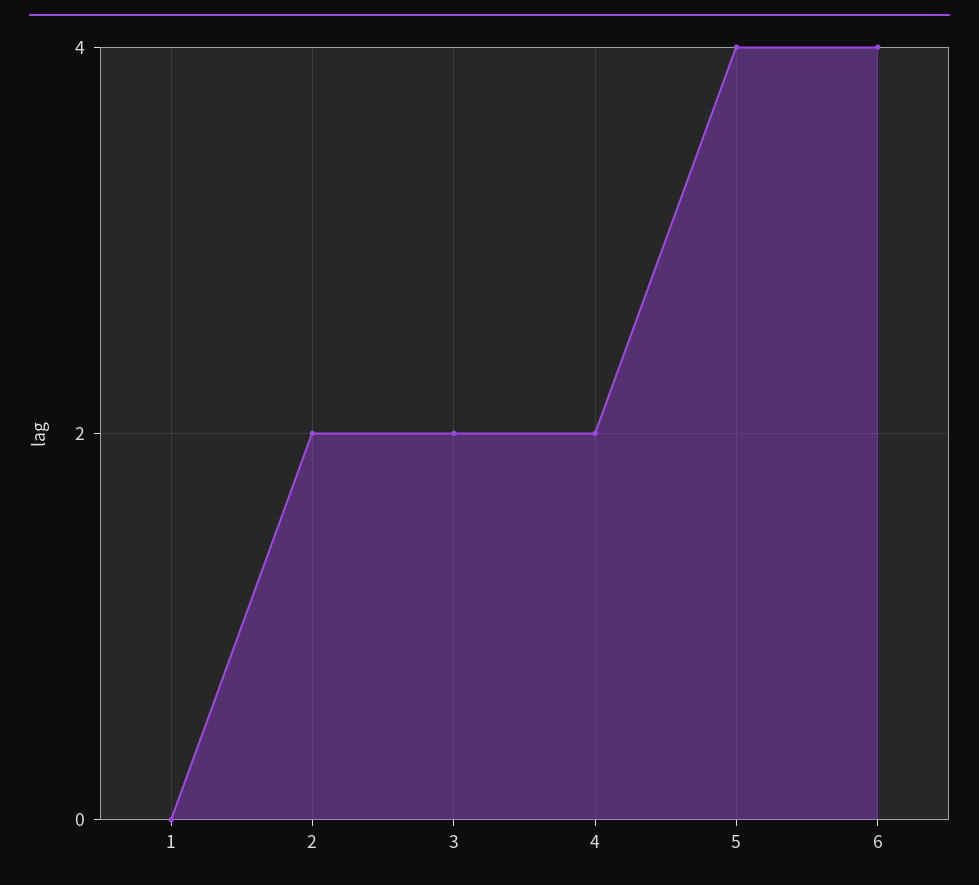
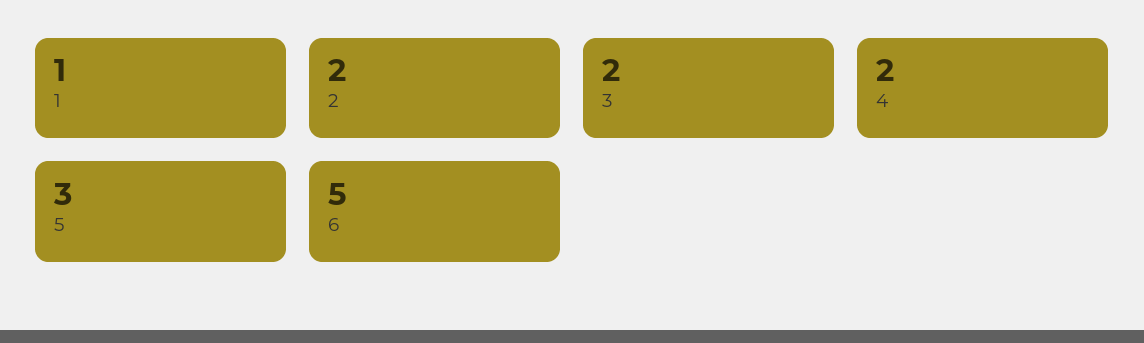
  {
-   "1": 0,
+   "1": 1,
    "2": 2,
    "3": 2,
    "4": 2,
-   "5": 4,
+   "5": 3,
-   "6": 4
+   "6": 5
  }

